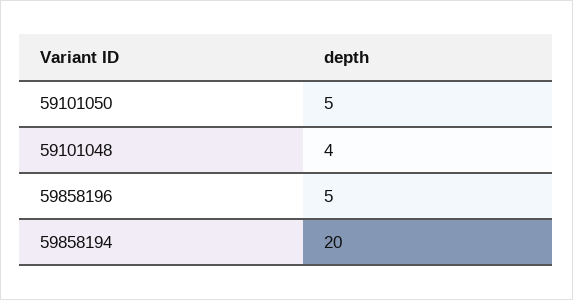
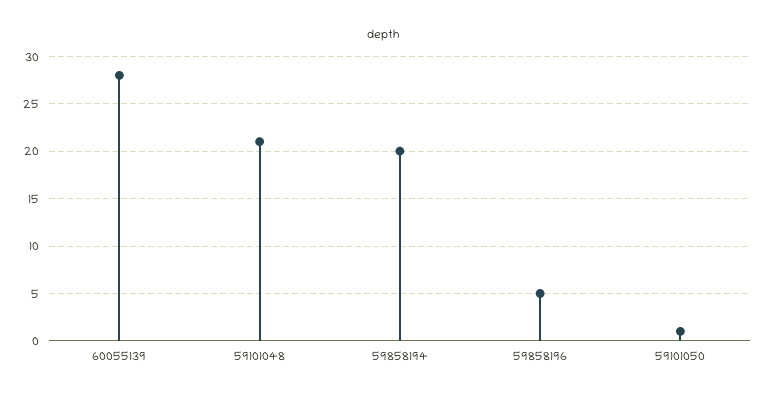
  {
-   "59101050": 5,
+   "59101050": 1,
-   "59101048": 4,
+   "59101048": 21,
    "59858196": 5,
-   "59858194": 20
+   "59858194": 20,
+   "60055139": 28
  }

